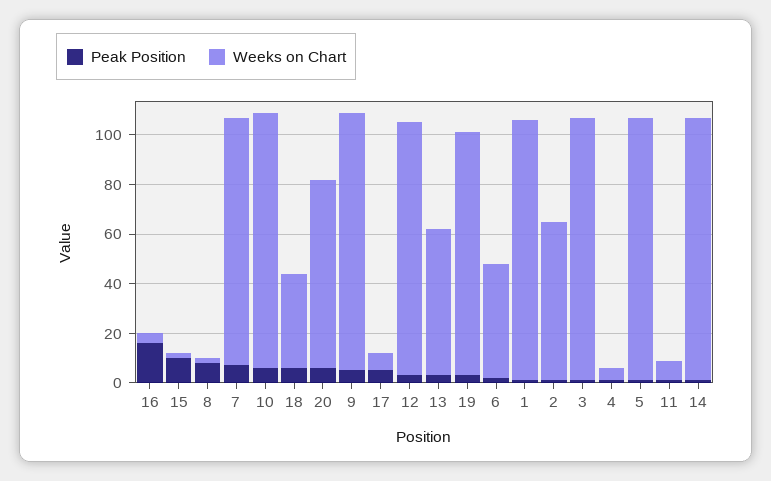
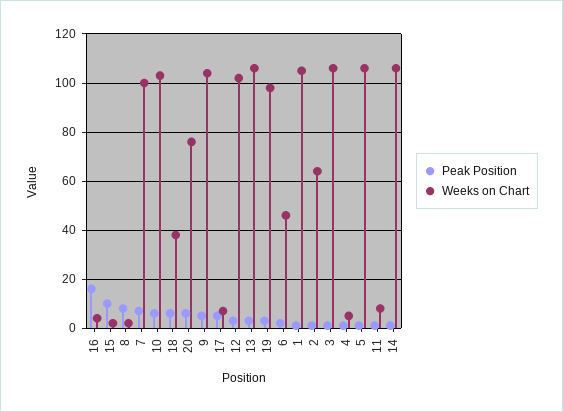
  {
    "Peak Position": {
      "16": 15,
      "15": 10,
      "8": 10,
      "7": 5,
      "10": 5,
      "18": 5,
      "20": 5,
      "9": 5,
      "17": 5,
      "12": 5,
      "13": 5,
      "19": 5,
      "6": 0,
      "1": 0,
      "2": 0,
      "3": 0,
      "4": 0,
      "5": 0,
      "11": 0,
      "14": 0
    },
    "Weeks on Chart": {
      "16": 5,
      "15": 0,
      "8": 0,
      "7": 100,
      "10": 105,
      "18": 40,
      "20": 75,
      "9": 105,
      "17": 5,
      "12": 100,
-     "13": 60,
+     "13": 105,
      "19": 100,
      "6": 45,
      "1": 105,
      "2": 65,
      "3": 105,
      "4": 5,
      "5": 105,
      "11": 10,
      "14": 105
    }
  }

